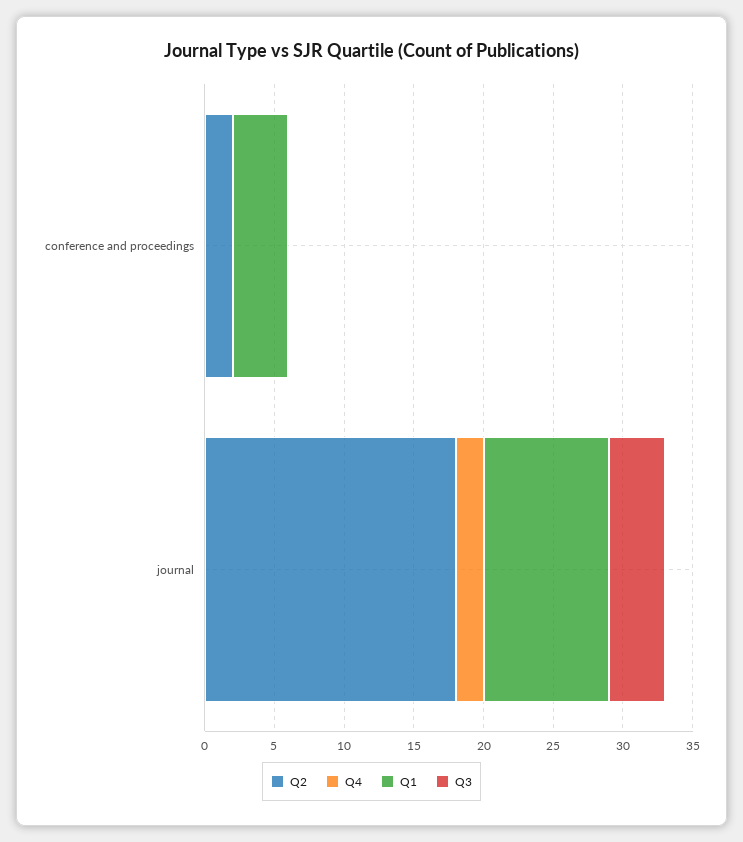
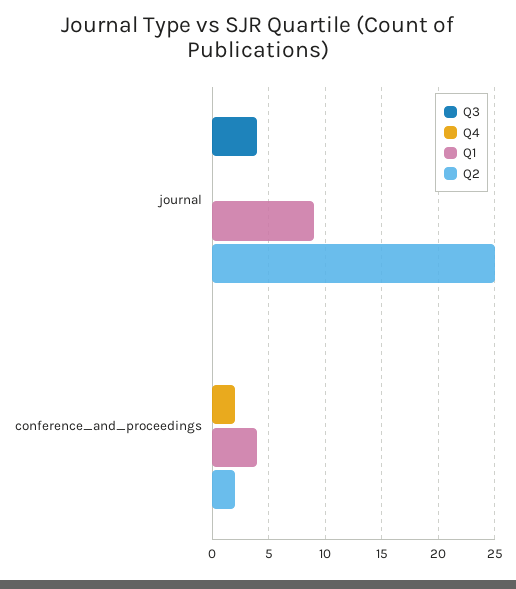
  {
    "Q2": {
      "conference and proceedings": 2,
-     "journal": 18
+     "journal": 25
    },
    "Q4": {
-     "conference and proceedings": 0,
+     "conference and proceedings": 2,
-     "journal": 2
+     "journal": 0
    },
    "Q1": {
      "conference and proceedings": 4,
      "journal": 9
    },
    "Q3": {
      "conference and proceedings": 0,
      "journal": 4
    }
  }

